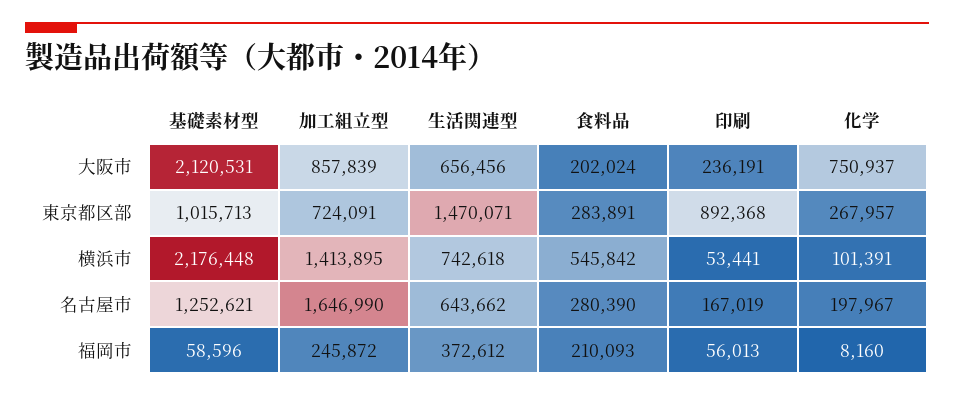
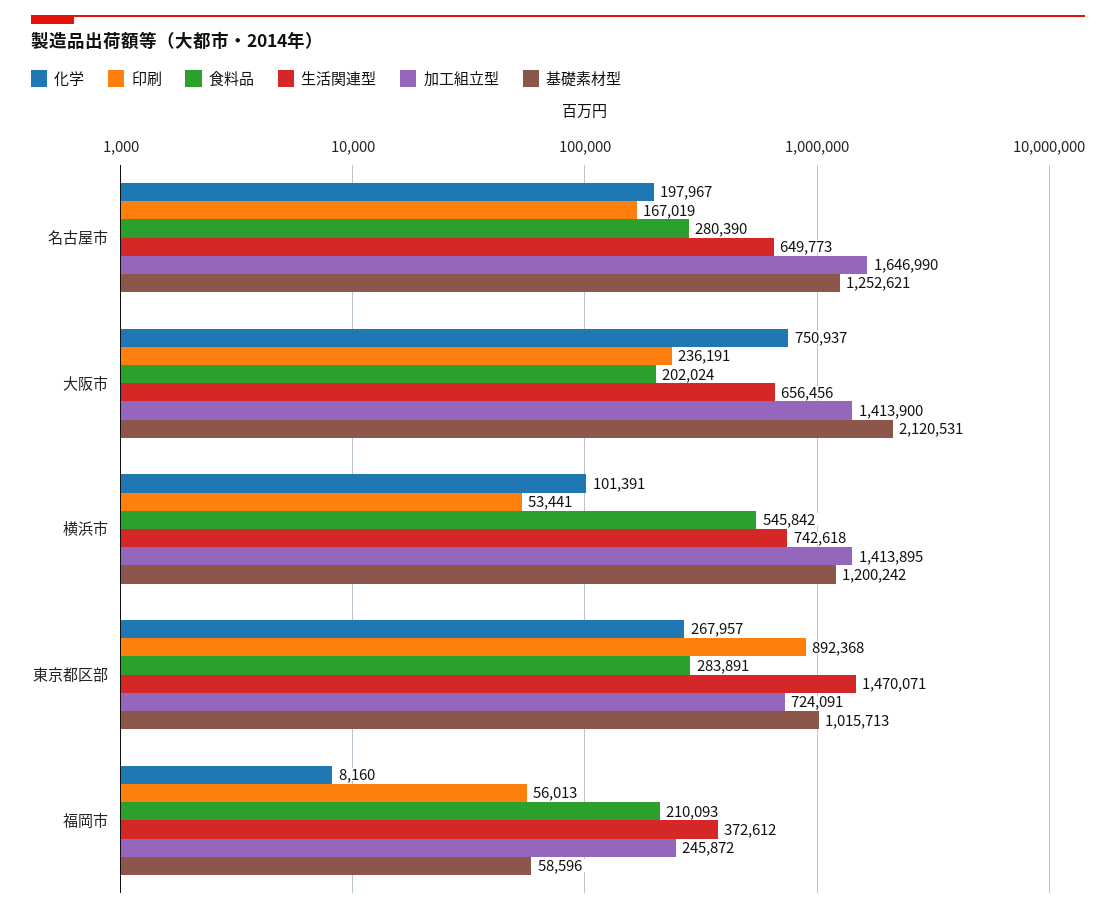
  {
    "基礎素材型": {
      "大阪市": 2120531,
      "東京都区部": 1015713,
-     "横浜市": 2176448,
+     "横浜市": 1200242,
      "名古屋市": 1252621,
      "福岡市": 58596
    },
    "加工組立型": {
-     "大阪市": 857839,
+     "大阪市": 1413900,
      "東京都区部": 724091,
      "横浜市": 1413895,
      "名古屋市": 1646990,
      "福岡市": 245872
    },
    "生活関連型": {
      "大阪市": 656456,
      "東京都区部": 1470071,
      "横浜市": 742618,
-     "名古屋市": 643662,
+     "名古屋市": 649773,
      "福岡市": 372612
    },
    "食料品": {
      "大阪市": 202024,
      "東京都区部": 283891,
      "横浜市": 545842,
      "名古屋市": 280390,
      "福岡市": 210093
    },
    "印刷": {
      "大阪市": 236191,
      "東京都区部": 892368,
      "横浜市": 53441,
      "名古屋市": 167019,
      "福岡市": 56013
    },
    "化学": {
      "大阪市": 750937,
      "東京都区部": 267957,
      "横浜市": 101391,
      "名古屋市": 197967,
      "福岡市": 8160
    }
  }

